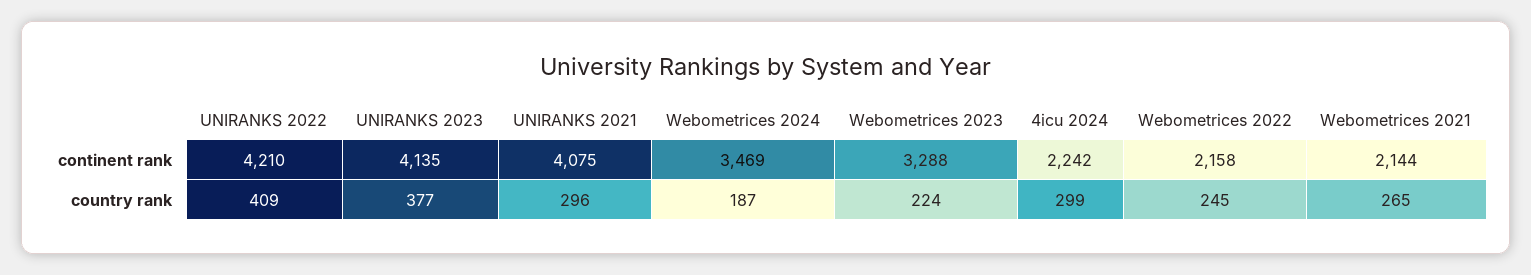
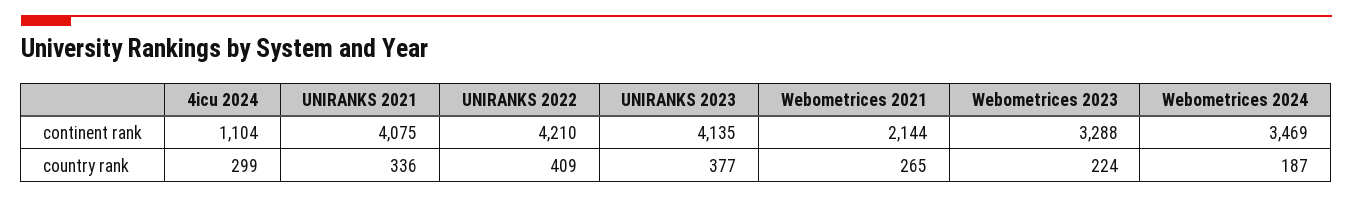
  {
    "UNIRANKS 2022": {
      "continent rank": 4210,
      "country rank": 409
    },
    "UNIRANKS 2023": {
      "continent rank": 4135,
      "country rank": 377
    },
    "UNIRANKS 2021": {
      "continent rank": 4075,
-     "country rank": 296
+     "country rank": 336
    },
    "Webometrices 2024": {
      "continent rank": 3469,
      "country rank": 187
    },
    "Webometrices 2023": {
      "continent rank": 3288,
      "country rank": 224
    },
    "4icu 2024": {
-     "continent rank": 2242,
+     "continent rank": 1104,
      "country rank": 299
    },
-   "Webometrices 2022": {
-     "continent rank": 2158,
-     "country rank": 245
-   },
    "Webometrices 2021": {
      "continent rank": 2144,
      "country rank": 265
    }
  }

